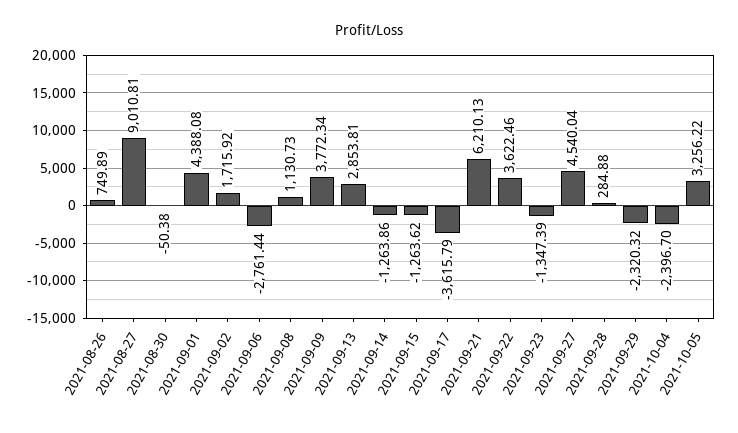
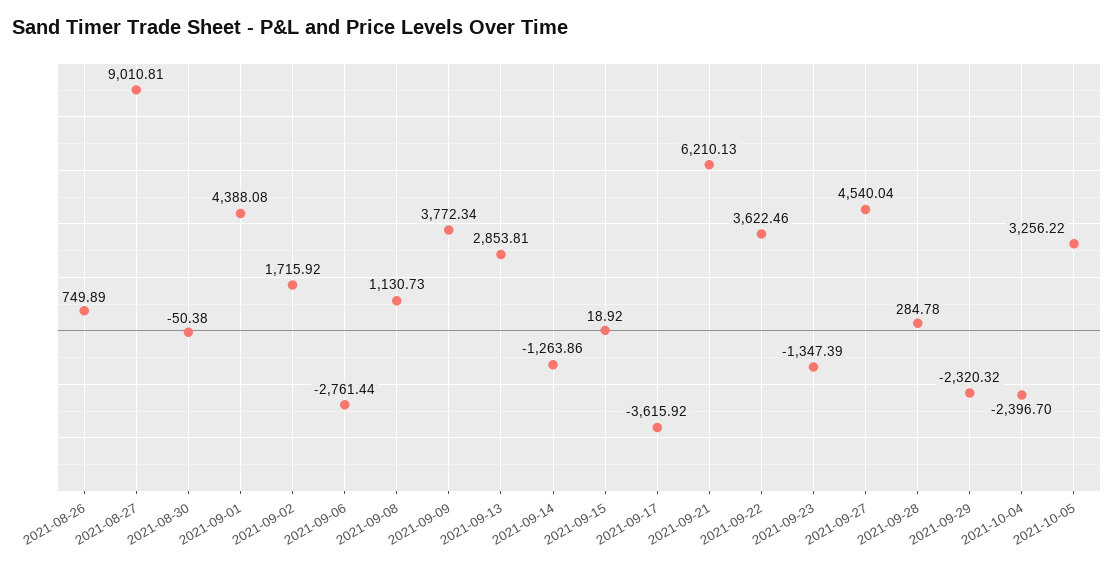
  {
    "2021-08-26": 749.89,
    "2021-08-27": 9010.81,
    "2021-08-30": -50.38,
    "2021-09-01": 4388.08,
    "2021-09-02": 1715.92,
    "2021-09-06": -2761.44,
    "2021-09-08": 1130.73,
    "2021-09-09": 3772.34,
    "2021-09-13": 2853.81,
    "2021-09-14": -1263.86,
-   "2021-09-15": -1263.62,
+   "2021-09-15": 18.92,
-   "2021-09-17": -3615.79,
+   "2021-09-17": -3615.92,
    "2021-09-21": 6210.13,
    "2021-09-22": 3622.46,
    "2021-09-23": -1347.39,
    "2021-09-27": 4540.04,
-   "2021-09-28": 284.88,
+   "2021-09-28": 284.78,
    "2021-09-29": -2320.32,
    "2021-10-04": -2396.7,
    "2021-10-05": 3256.22
  }

